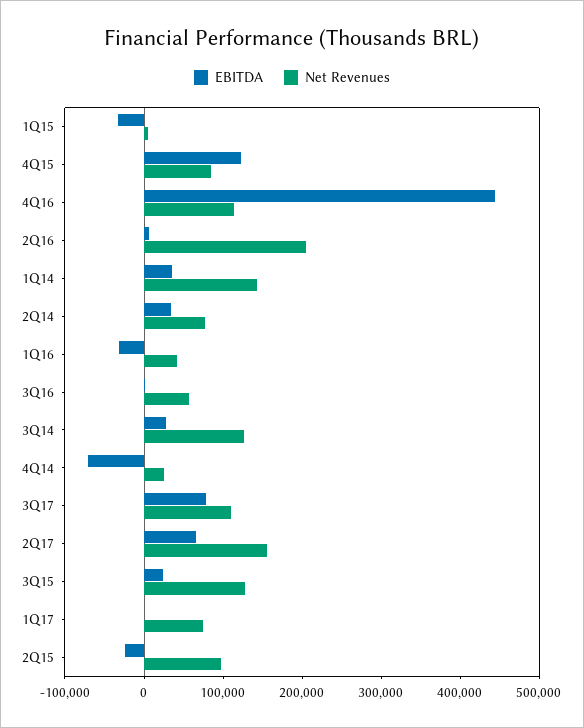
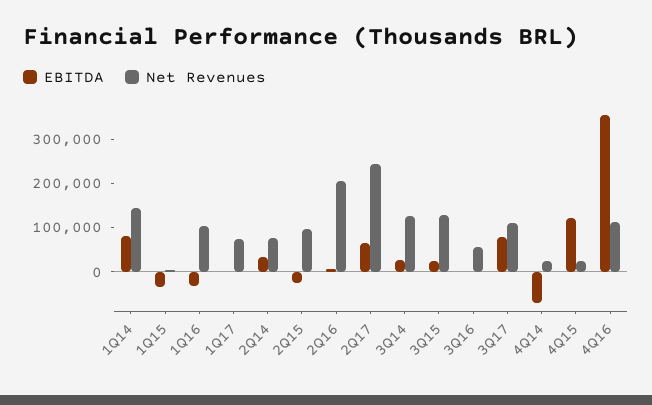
  {
    "EBITDA": {
      "1Q15": -40000,
      "4Q15": 120000,
-     "4Q16": 440000,
+     "4Q16": 360000,
      "2Q16": 0,
-     "1Q14": 40000,
+     "1Q14": 80000,
      "2Q14": 40000,
      "1Q16": -40000,
      "3Q16": 0,
      "3Q14": 20000,
      "4Q14": -80000,
      "3Q17": 80000,
      "2Q17": 60000,
      "3Q15": 20000,
      "1Q17": 0,
      "2Q15": -20000
    },
    "Net Revenues": {
      "1Q15": 0,
-     "4Q15": 80000,
+     "4Q15": 20000,
      "4Q16": 120000,
      "2Q16": 200000,
      "1Q14": 140000,
      "2Q14": 80000,
-     "1Q16": 40000,
+     "1Q16": 100000,
      "3Q16": 60000,
      "3Q14": 120000,
      "4Q14": 20000,
      "3Q17": 120000,
-     "2Q17": 160000,
+     "2Q17": 240000,
      "3Q15": 120000,
      "1Q17": 80000,
      "2Q15": 100000
    }
  }

